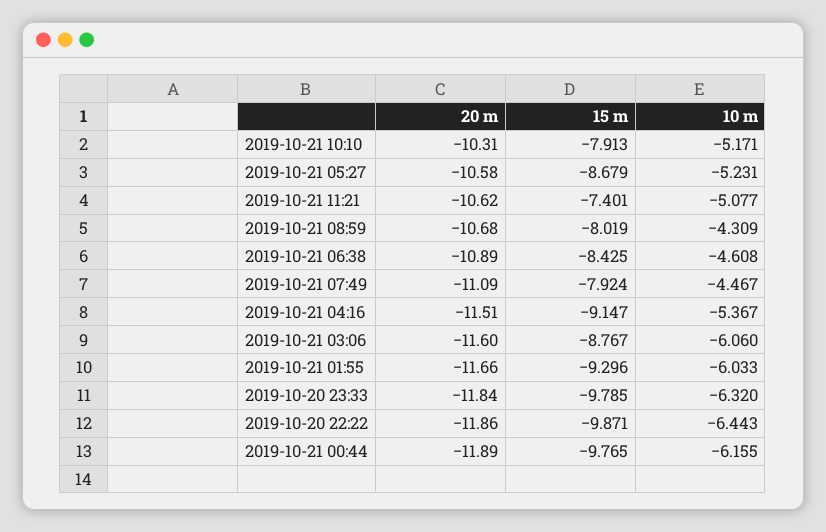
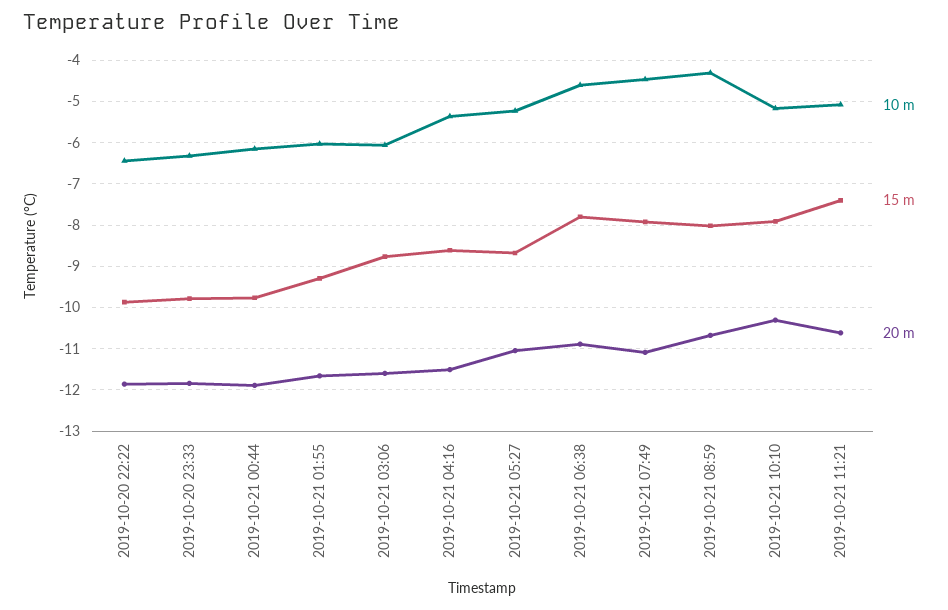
  {
    "20 m": {
      "2019-10-21 10:10": -10.31,
-     "2019-10-21 05:27": -10.58,
+     "2019-10-21 05:27": -11,
      "2019-10-21 11:21": -10.62,
      "2019-10-21 08:59": -10.68,
      "2019-10-21 06:38": -10.89,
      "2019-10-21 07:49": -11.09,
      "2019-10-21 04:16": -11.51,
      "2019-10-21 03:06": -11.6,
      "2019-10-21 01:55": -11.66,
      "2019-10-20 23:33": -11.84,
      "2019-10-20 22:22": -11.86,
      "2019-10-21 00:44": -11.89
    },
    "15 m": {
      "2019-10-21 10:10": -7.913,
      "2019-10-21 05:27": -8.679,
      "2019-10-21 11:21": -7.401,
      "2019-10-21 08:59": -8.019,
-     "2019-10-21 06:38": -8.425,
+     "2019-10-21 06:38": -7.8,
      "2019-10-21 07:49": -7.924,
-     "2019-10-21 04:16": -9.147,
+     "2019-10-21 04:16": -8.6,
      "2019-10-21 03:06": -8.767,
      "2019-10-21 01:55": -9.296,
      "2019-10-20 23:33": -9.785,
      "2019-10-20 22:22": -9.871,
      "2019-10-21 00:44": -9.765
    },
    "10 m": {
      "2019-10-21 10:10": -5.171,
      "2019-10-21 05:27": -5.231,
      "2019-10-21 11:21": -5.077,
      "2019-10-21 08:59": -4.309,
      "2019-10-21 06:38": -4.608,
      "2019-10-21 07:49": -4.467,
      "2019-10-21 04:16": -5.367,
      "2019-10-21 03:06": -6.06,
      "2019-10-21 01:55": -6.033,
      "2019-10-20 23:33": -6.32,
      "2019-10-20 22:22": -6.443,
      "2019-10-21 00:44": -6.155
    }
  }

